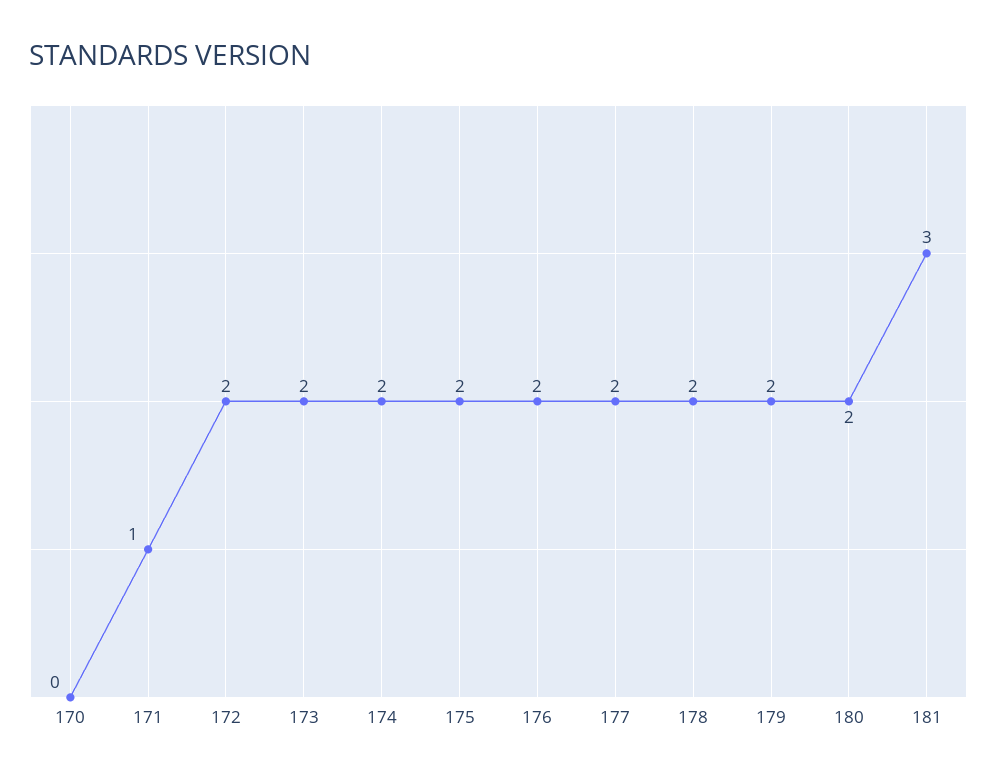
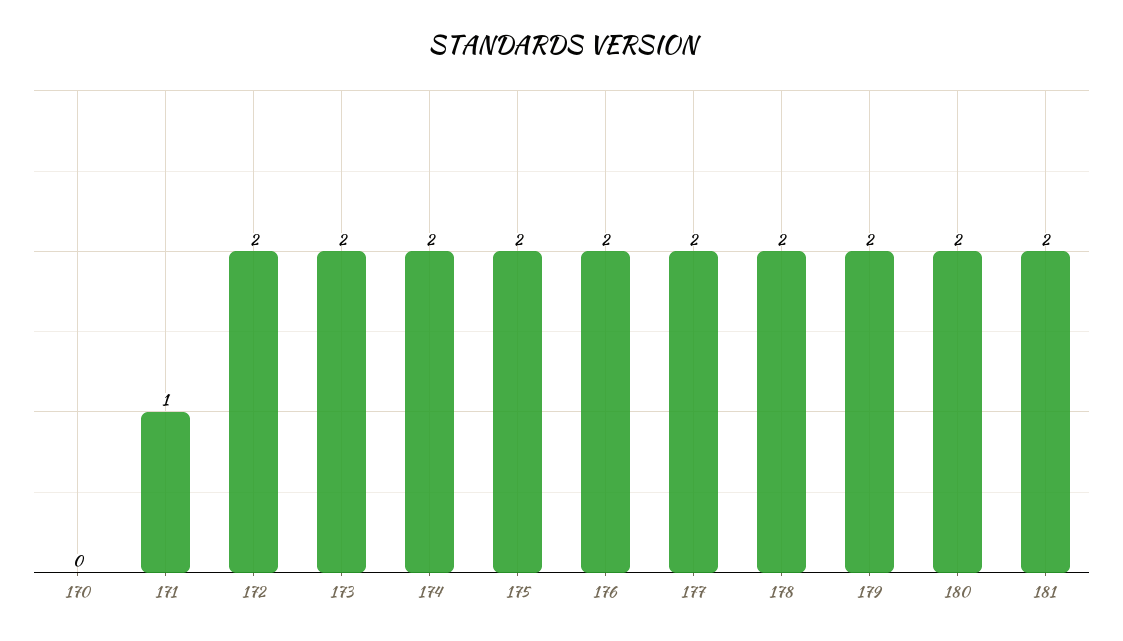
  {
    "170": 0,
    "171": 1,
    "172": 2,
    "173": 2,
    "174": 2,
    "175": 2,
    "176": 2,
    "177": 2,
    "178": 2,
    "179": 2,
    "180": 2,
-   "181": 3
+   "181": 2
  }

